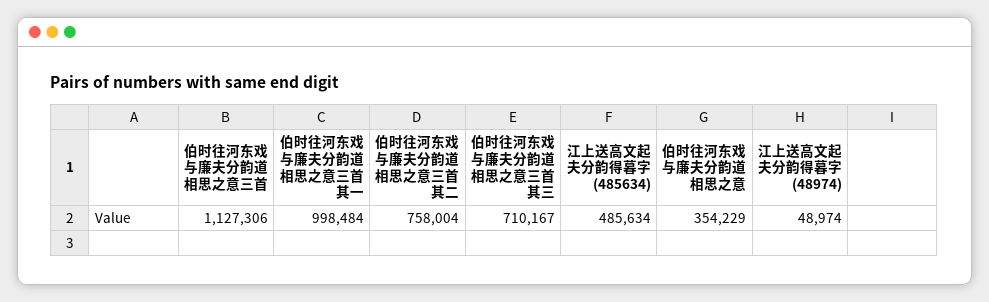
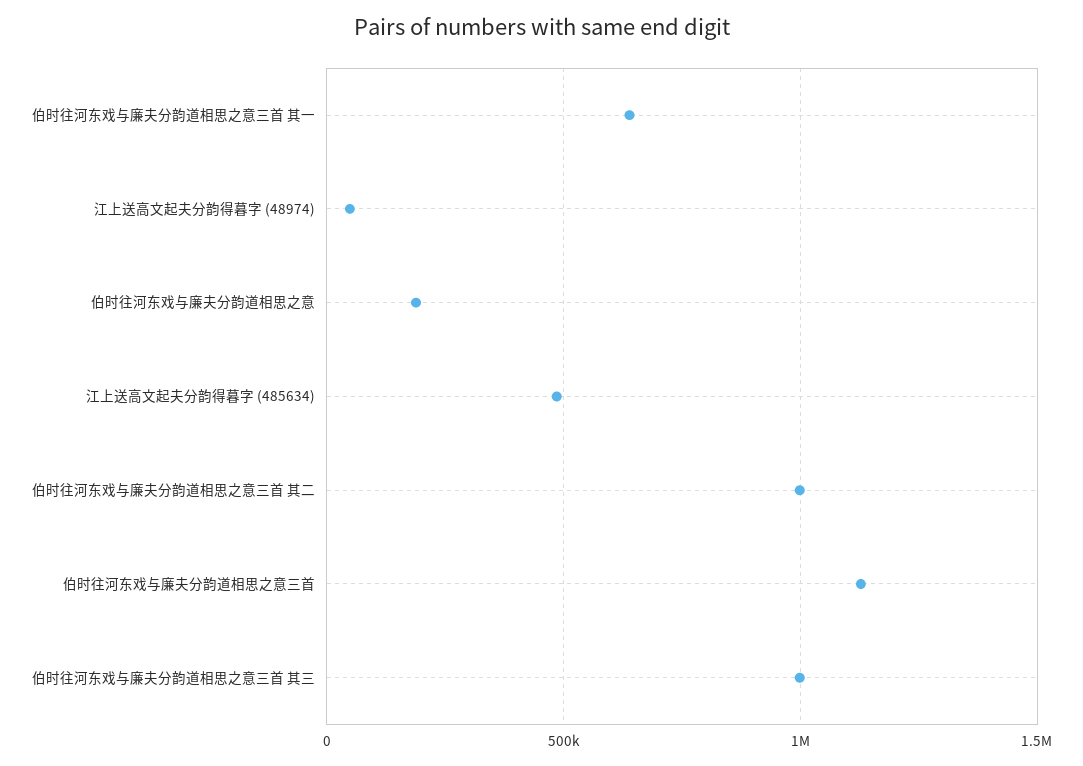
  {
    "伯时往河东戏与廉夫分韵道相思之意三首": 1127306,
-   "伯时往河东戏与廉夫分韵道相思之意三首 其一": 998484,
+   "伯时往河东戏与廉夫分韵道相思之意三首 其一": 650000,
-   "伯时往河东戏与廉夫分韵道相思之意三首 其二": 758004,
+   "伯时往河东戏与廉夫分韵道相思之意三首 其二": 1000000,
-   "伯时往河东戏与廉夫分韵道相思之意三首 其三": 710167,
+   "伯时往河东戏与廉夫分韵道相思之意三首 其三": 1000000,
    "江上送高文起夫分韵得暮字 (485634)": 485634,
-   "伯时往河东戏与廉夫分韵道相思之意": 354229,
+   "伯时往河东戏与廉夫分韵道相思之意": 200000,
    "江上送高文起夫分韵得暮字 (48974)": 48974
  }

